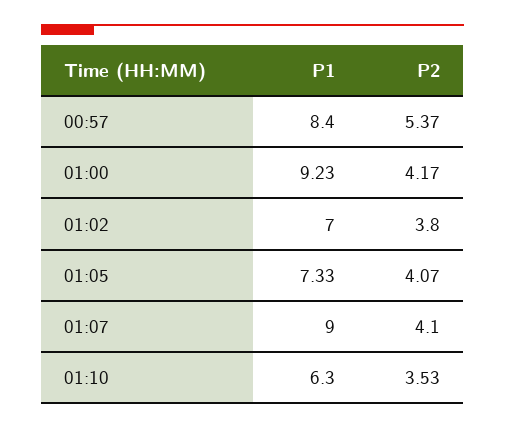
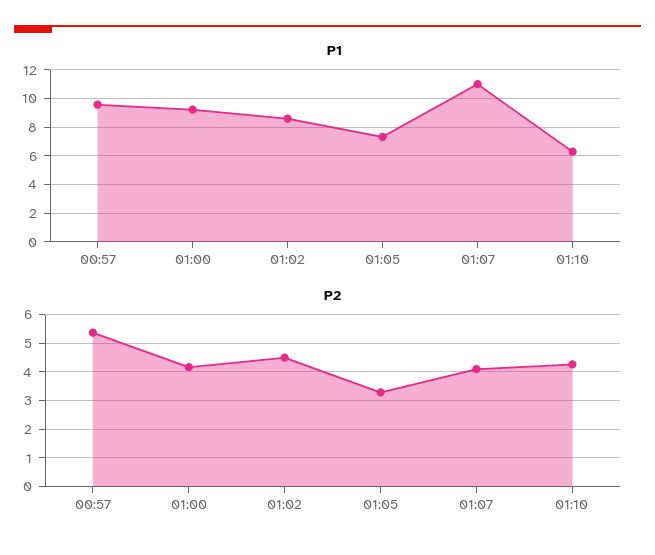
  {
    "P1": {
-     "00:57": 8.4,
+     "00:57": 9.5,
      "01:00": 9.23,
-     "01:02": 7,
+     "01:02": 8.5,
      "01:05": 7.33,
-     "01:07": 9,
+     "01:07": 11,
      "01:10": 6.3
    },
    "P2": {
      "00:57": 5.37,
      "01:00": 4.17,
-     "01:02": 3.8,
+     "01:02": 4.5,
-     "01:05": 4.07,
+     "01:05": 3.25,
      "01:07": 4.1,
-     "01:10": 3.53
+     "01:10": 4.25
    }
  }

